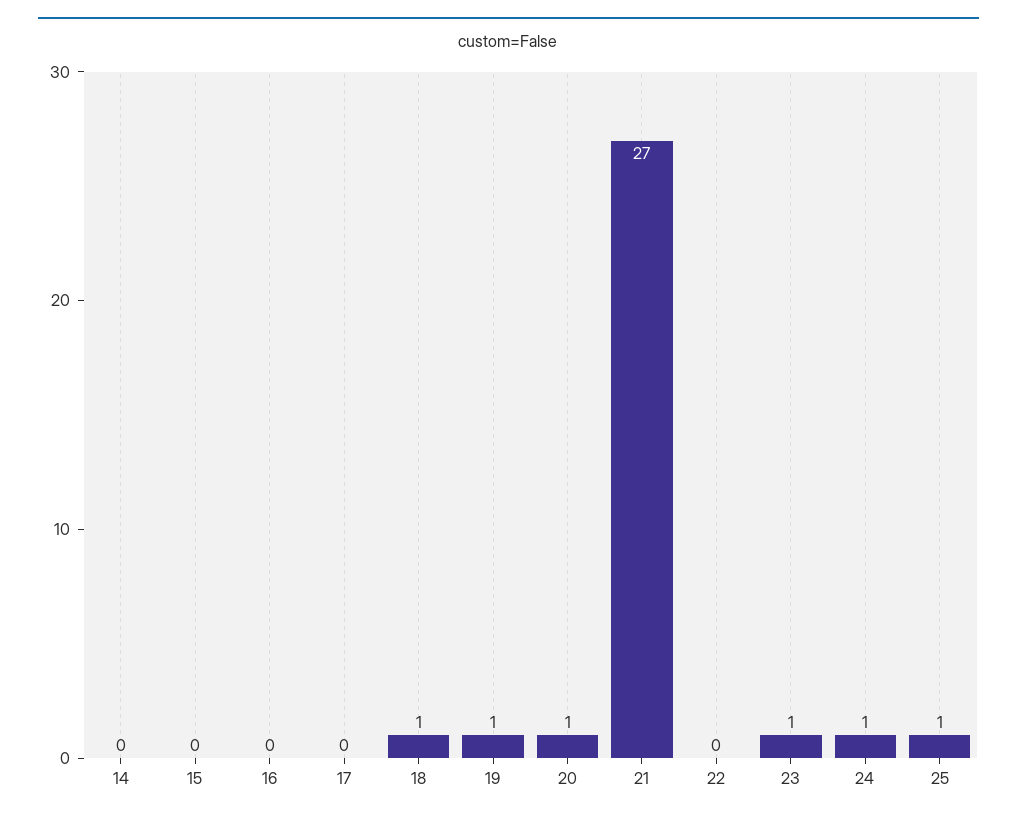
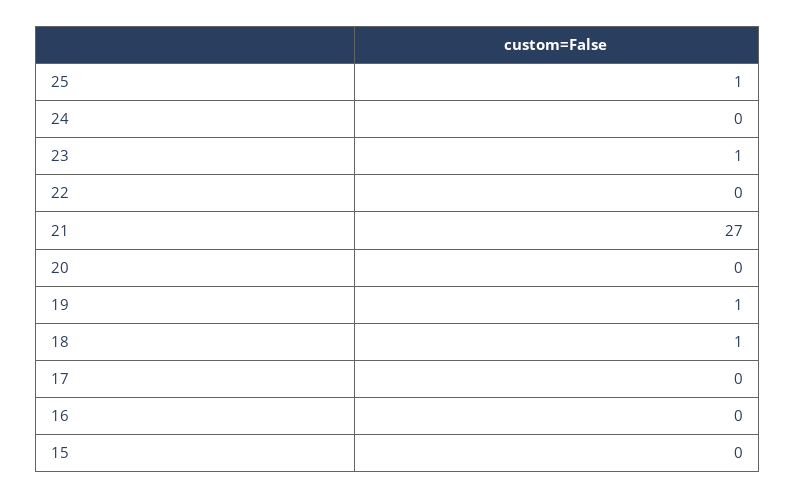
  {
-   "14": 0,
    "15": 0,
    "16": 0,
    "17": 0,
    "18": 1,
    "19": 1,
-   "20": 1,
+   "20": 0,
    "21": 27,
    "22": 0,
    "23": 1,
-   "24": 1,
+   "24": 0,
    "25": 1
  }

